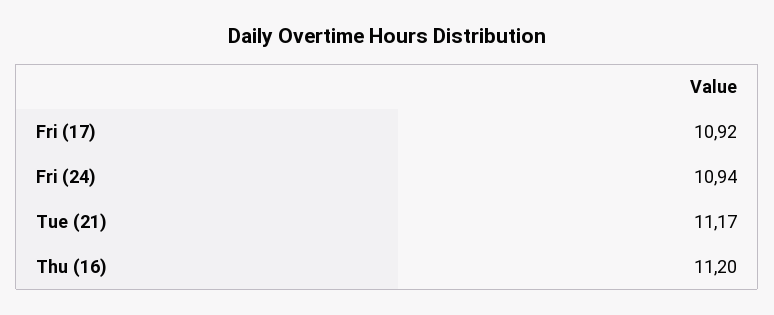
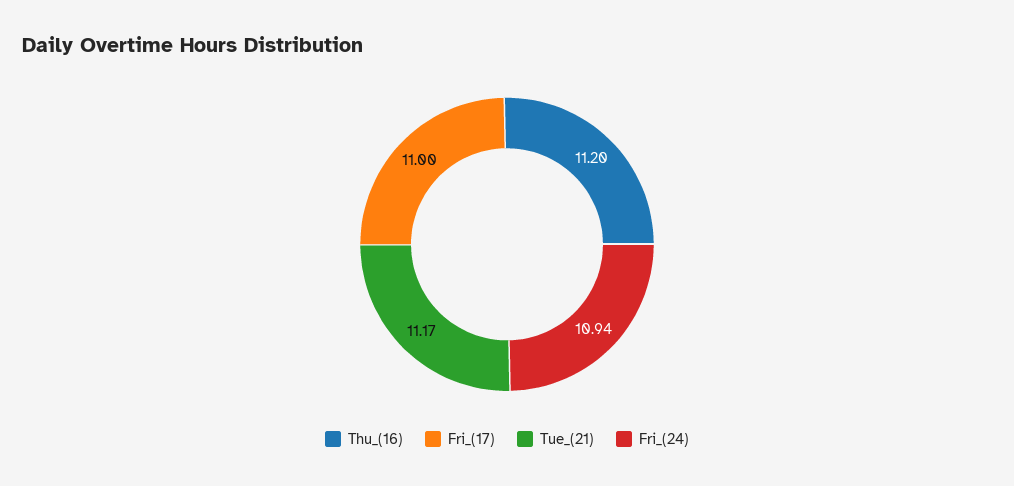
  {
-   "Fri (17)": 10.92,
+   "Fri (17)": 11,
    "Fri (24)": 10.94,
    "Tue (21)": 11.17,
    "Thu (16)": 11.2
  }

